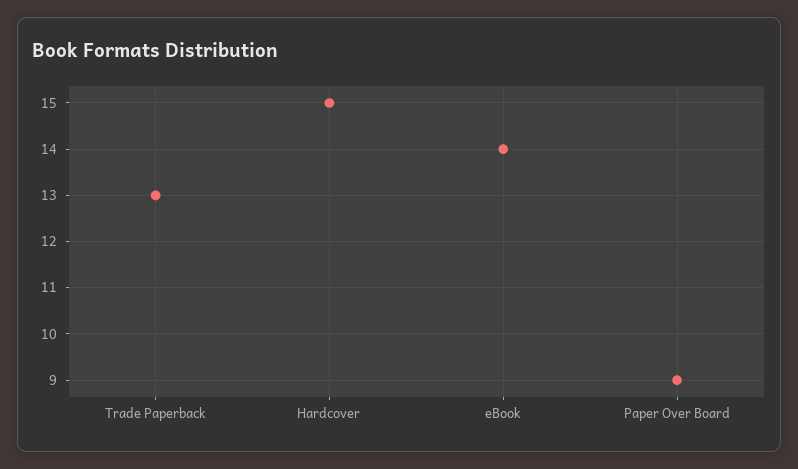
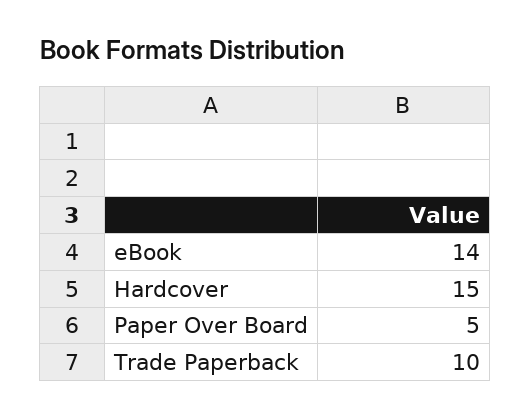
  {
-   "Trade Paperback": 13,
+   "Trade Paperback": 10,
    "Hardcover": 15,
    "eBook": 14,
-   "Paper Over Board": 9
+   "Paper Over Board": 5
  }

